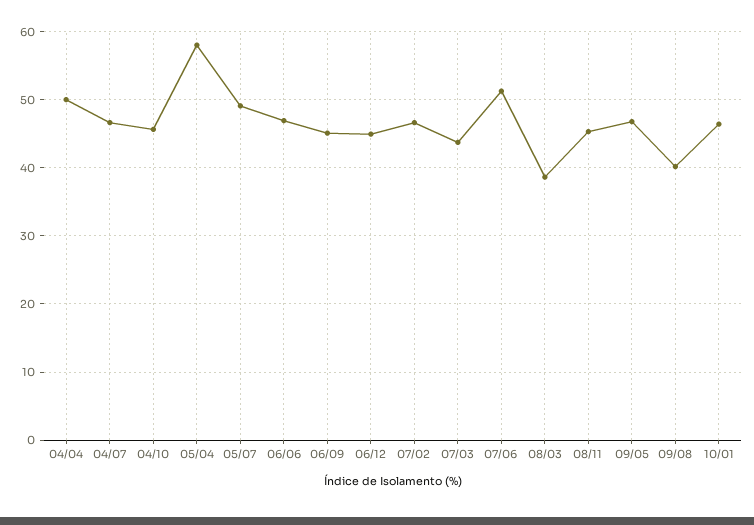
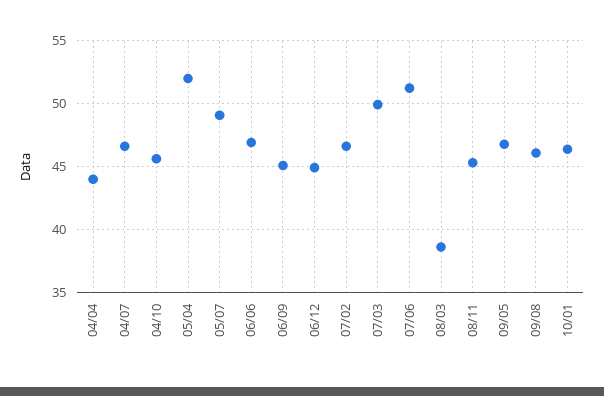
  {
-   "04/04": 50,
+   "04/04": 44,
    "04/07": 46.5,
    "04/10": 45.5,
-   "05/04": 58,
+   "05/04": 52,
    "05/07": 49,
    "06/06": 47,
    "06/09": 45,
    "06/12": 45,
    "07/02": 46.5,
-   "07/03": 44,
+   "07/03": 50,
    "07/06": 51,
    "08/03": 38.5,
    "08/11": 45.5,
    "09/05": 47,
-   "09/08": 40,
+   "09/08": 46,
    "10/01": 46.5
  }

